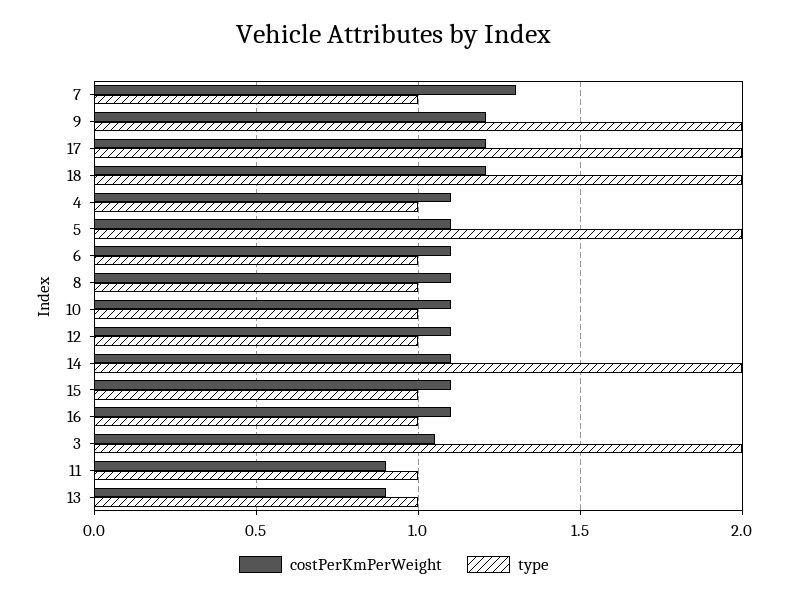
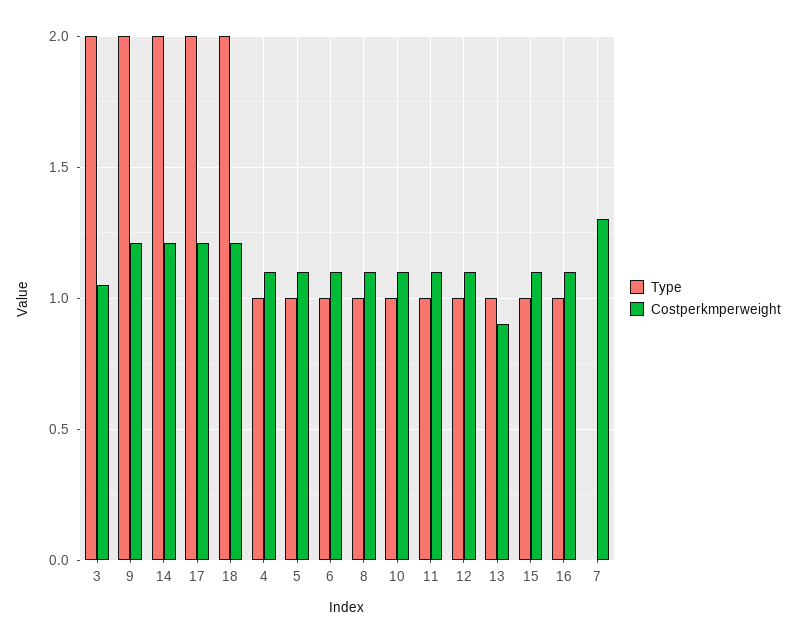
  {
    "costPerKmPerWeight": {
      "7": 1.3,
      "9": 1.2,
      "17": 1.2,
      "18": 1.2,
      "4": 1.1,
      "5": 1.1,
      "6": 1.1,
      "8": 1.1,
      "10": 1.1,
      "12": 1.1,
-     "14": 1.1,
+     "14": 1.2,
      "15": 1.1,
      "16": 1.1,
      "3": 1.05,
-     "11": 0.9,
+     "11": 1.1,
      "13": 0.9
    },
    "type": {
-     "7": 1,
+     "7": 0,
      "9": 2,
      "17": 2,
      "18": 2,
      "4": 1,
-     "5": 2,
+     "5": 1,
      "6": 1,
      "8": 1,
      "10": 1,
      "12": 1,
      "14": 2,
      "15": 1,
      "16": 1,
      "3": 2,
      "11": 1,
      "13": 1
    }
  }

